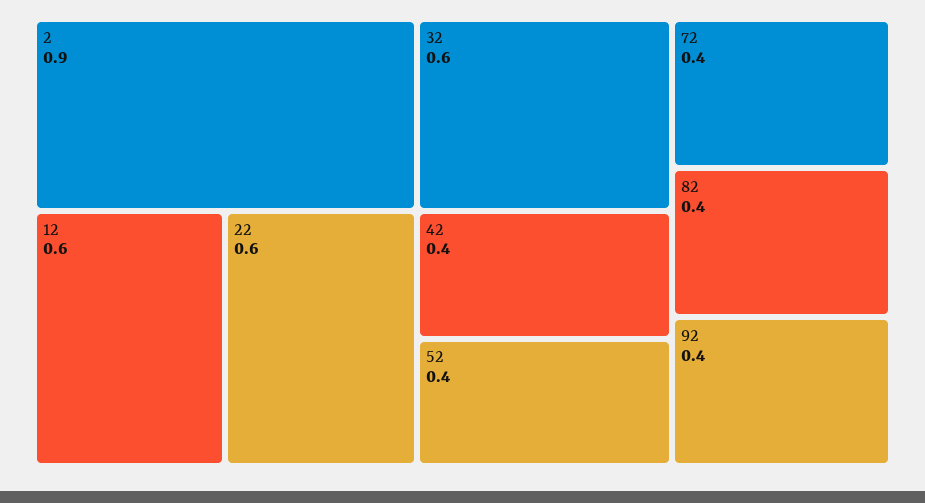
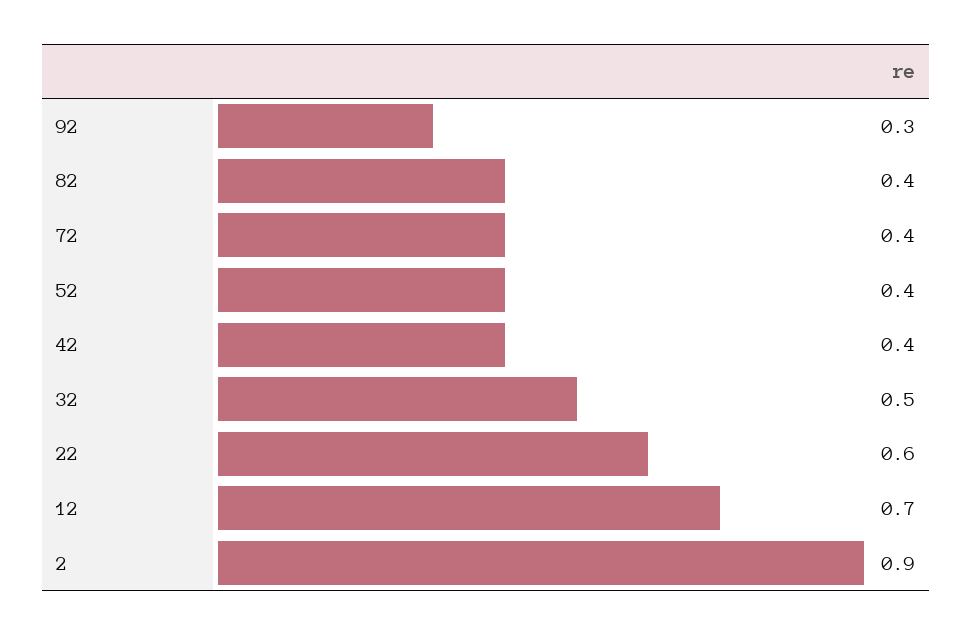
  {
    "2": 0.9,
-   "12": 0.6,
+   "12": 0.7,
    "22": 0.6,
-   "32": 0.6,
+   "32": 0.5,
    "42": 0.4,
    "52": 0.4,
    "72": 0.4,
    "82": 0.4,
-   "92": 0.4
+   "92": 0.3
  }

